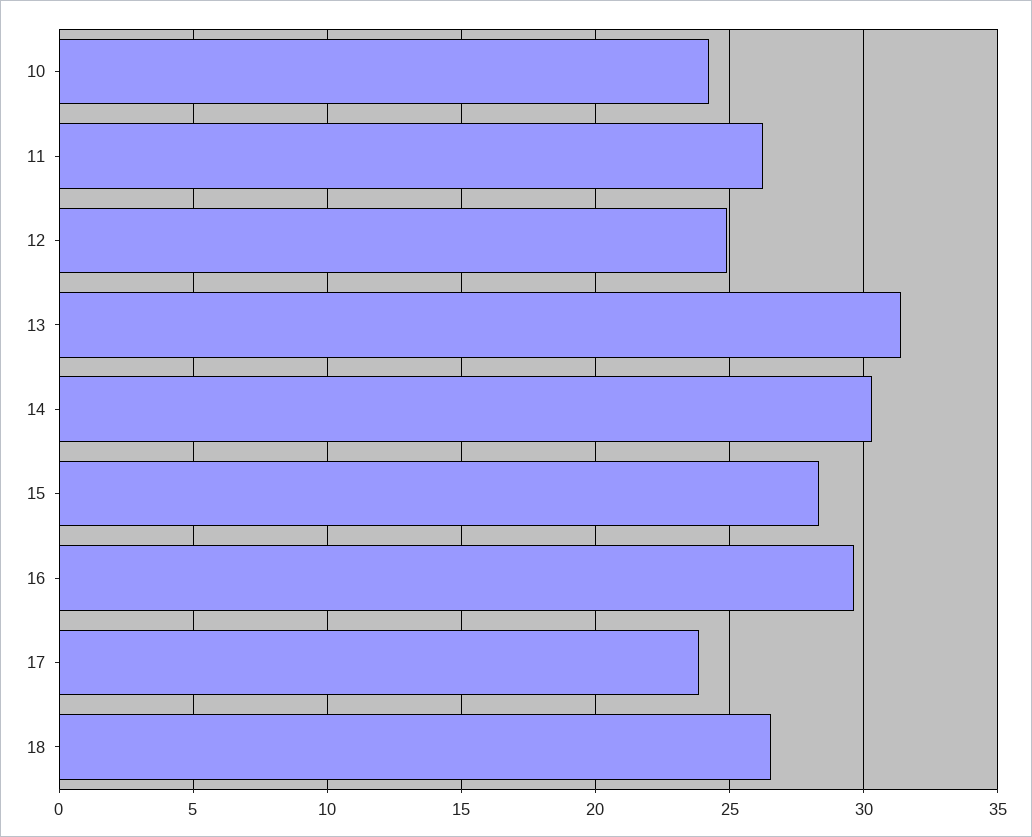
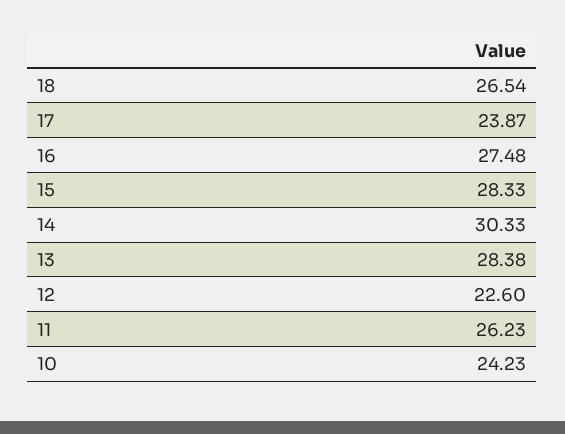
  {
    "10": 24.23,
    "11": 26.23,
-   "12": 25,
+   "12": 22.6,
-   "13": 31.5,
+   "13": 28.38,
    "14": 30.33,
    "15": 28.33,
-   "16": 29.5,
+   "16": 27.48,
    "17": 23.87,
    "18": 26.54
  }

